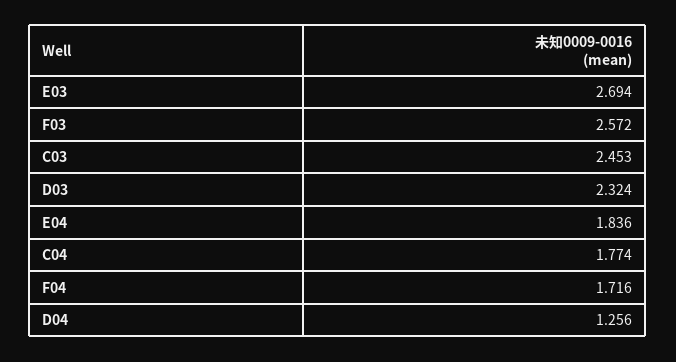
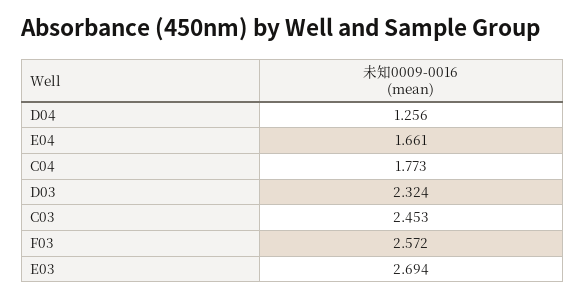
  {
    "E03": 2.694,
    "F03": 2.572,
    "C03": 2.453,
    "D03": 2.324,
-   "E04": 1.836,
+   "E04": 1.661,
-   "C04": 1.774,
+   "C04": 1.773,
-   "F04": 1.716,
    "D04": 1.256
  }

